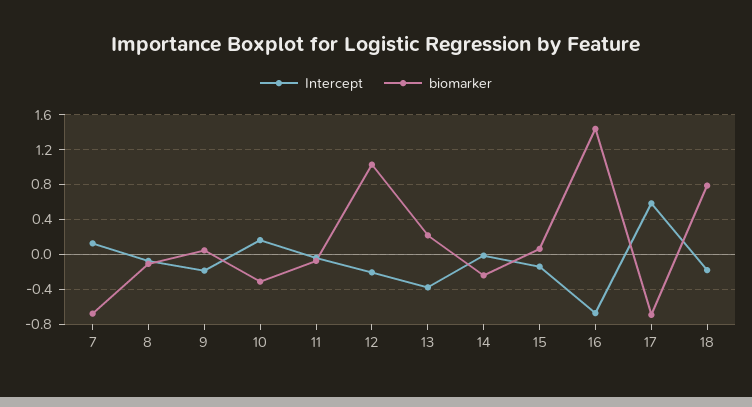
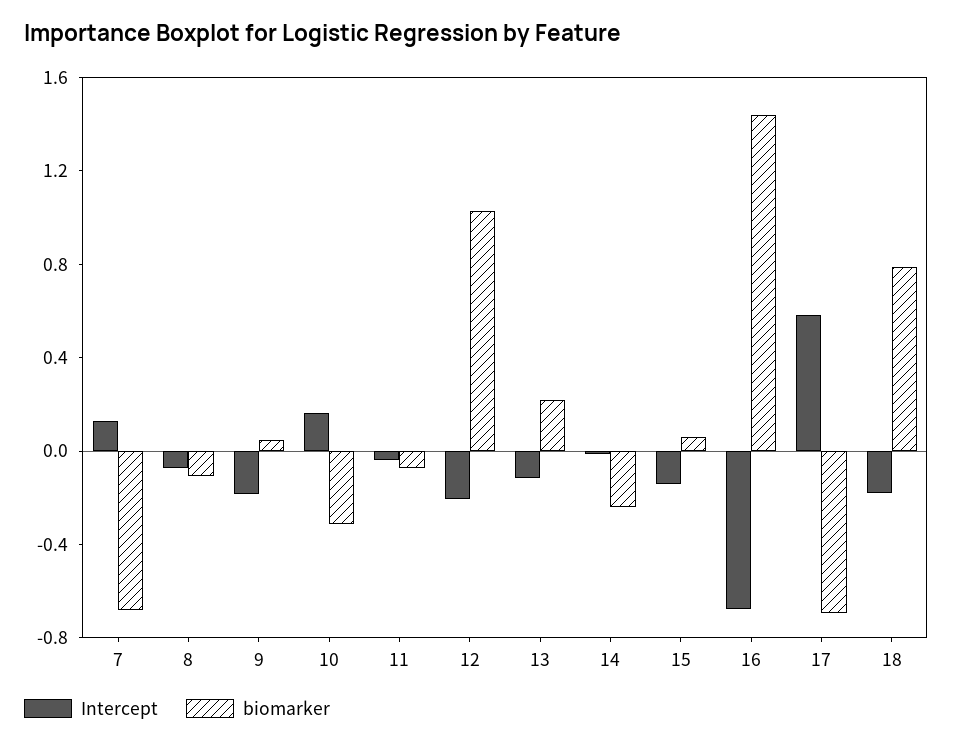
  {
    "Intercept": {
      "7": 0.1,
      "8": -0.1,
      "9": -0.2,
      "10": 0.2,
      "11": 0,
      "12": -0.2,
-     "13": -0.4,
+     "13": -0.1,
      "14": 0,
      "15": -0.1,
      "16": -0.7,
      "17": 0.6,
      "18": -0.2
    },
    "biomarker": {
      "7": -0.7,
      "8": -0.1,
      "9": 0,
      "10": -0.3,
      "11": -0.1,
      "12": 1,
      "13": 0.2,
      "14": -0.2,
      "15": 0.1,
      "16": 1.4,
      "17": -0.7,
      "18": 0.8
    }
  }

